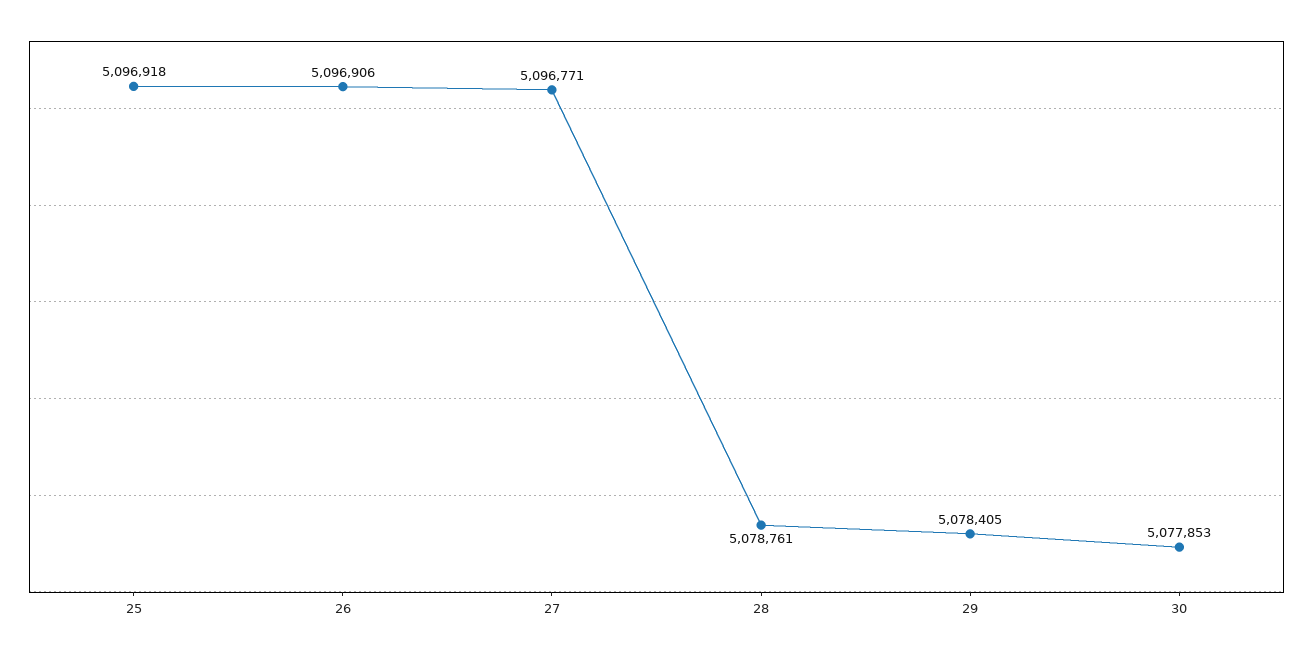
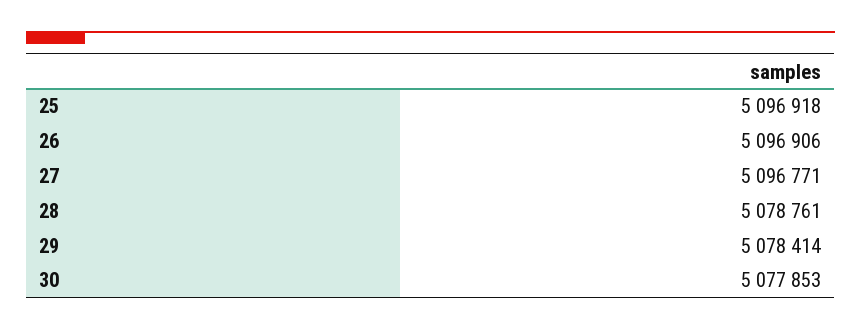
  {
    "25": 5096918,
    "26": 5096906,
    "27": 5096771,
    "28": 5078761,
-   "29": 5078405,
+   "29": 5078414,
    "30": 5077853
  }

